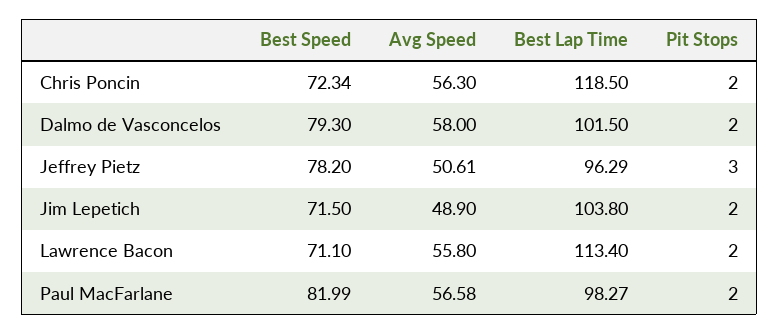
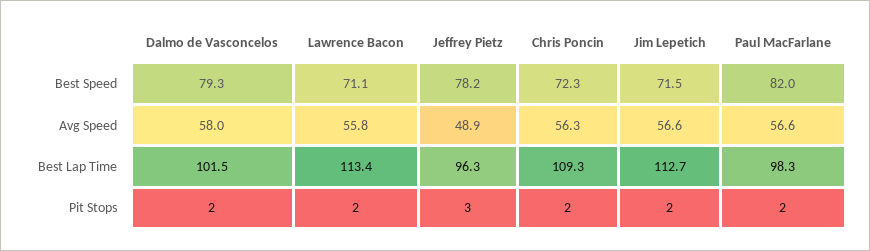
  {
    "Best Speed": {
      "Chris Poncin": 72.34,
      "Dalmo de Vasconcelos": 79.3,
      "Jeffrey Pietz": 78.2,
      "Jim Lepetich": 71.5,
      "Lawrence Bacon": 71.1,
      "Paul MacFarlane": 81.99
    },
    "Avg Speed": {
      "Chris Poncin": 56.3,
      "Dalmo de Vasconcelos": 58,
-     "Jeffrey Pietz": 50.61,
+     "Jeffrey Pietz": 48.9,
-     "Jim Lepetich": 48.9,
+     "Jim Lepetich": 56.6,
      "Lawrence Bacon": 55.8,
      "Paul MacFarlane": 56.58
    },
    "Best Lap Time": {
-     "Chris Poncin": 118.5,
+     "Chris Poncin": 109.3,
      "Dalmo de Vasconcelos": 101.5,
      "Jeffrey Pietz": 96.29,
-     "Jim Lepetich": 103.8,
+     "Jim Lepetich": 112.7,
      "Lawrence Bacon": 113.4,
      "Paul MacFarlane": 98.27
    },
    "Pit Stops": {
      "Chris Poncin": 2,
      "Dalmo de Vasconcelos": 2,
      "Jeffrey Pietz": 3,
      "Jim Lepetich": 2,
      "Lawrence Bacon": 2,
      "Paul MacFarlane": 2
    }
  }

